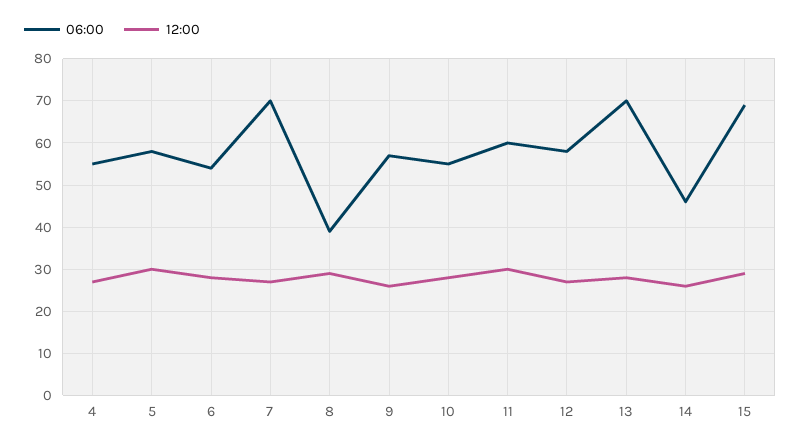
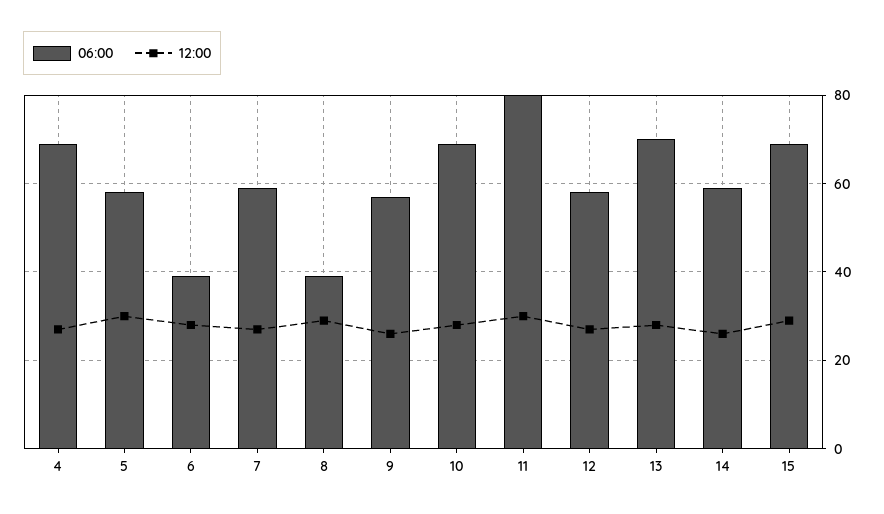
  {
    "06:00": {
-     "4": 55,
+     "4": 70,
      "5": 60,
-     "6": 55,
+     "6": 40,
-     "7": 70,
+     "7": 60,
      "8": 40,
      "9": 55,
-     "10": 55,
+     "10": 70,
-     "11": 60,
+     "11": 80,
      "12": 60,
      "13": 70,
-     "14": 45,
+     "14": 60,
      "15": 70
    },
    "12:00": {
      "4": 25,
      "5": 30,
      "6": 30,
      "7": 25,
      "8": 30,
      "9": 25,
      "10": 30,
      "11": 30,
      "12": 25,
      "13": 30,
      "14": 25,
      "15": 30
    }
  }

